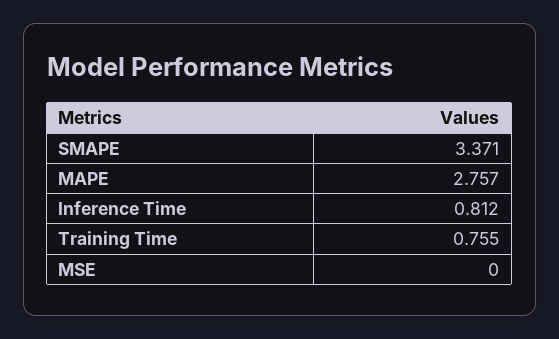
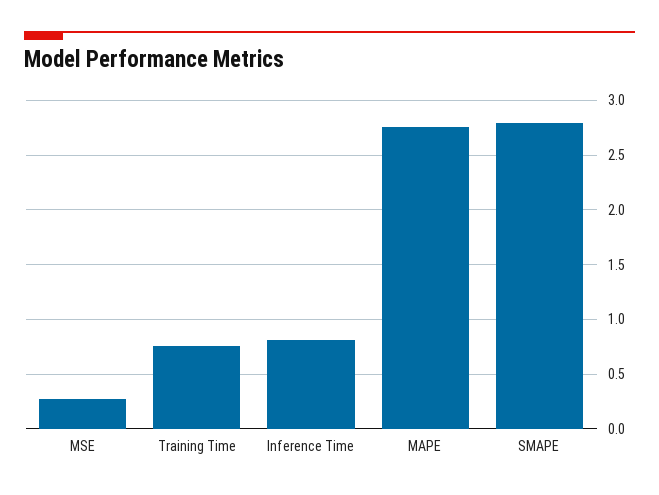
  {
-   "SMAPE": 3.371,
+   "SMAPE": 2.8,
    "MAPE": 2.757,
    "Inference Time": 0.812,
    "Training Time": 0.755,
-   "MSE": 0
+   "MSE": 0.3
  }

